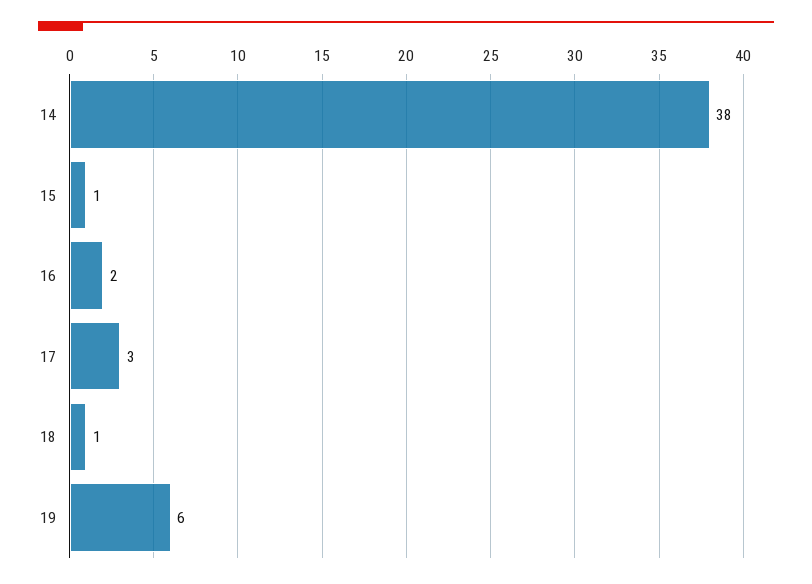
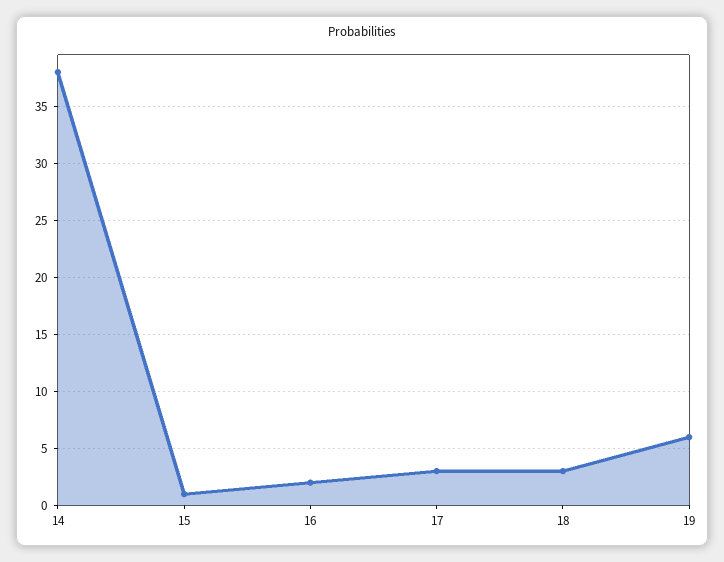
  {
    "14": 38,
    "15": 1,
    "16": 2,
    "17": 3,
-   "18": 1,
+   "18": 3,
    "19": 6
  }

